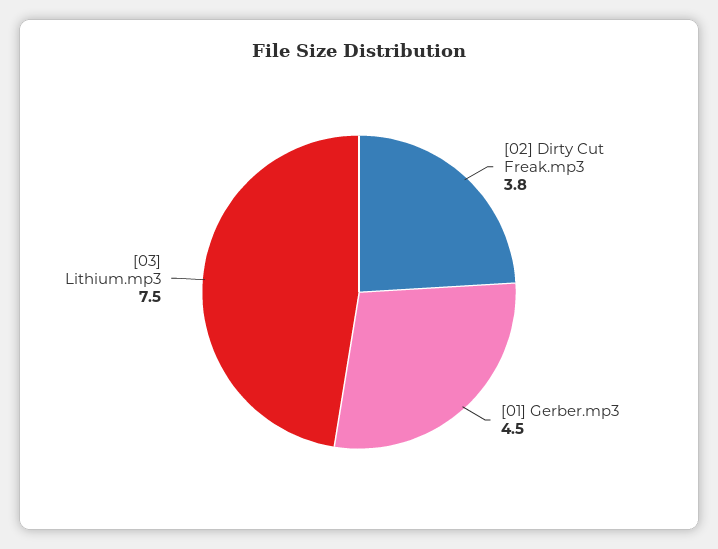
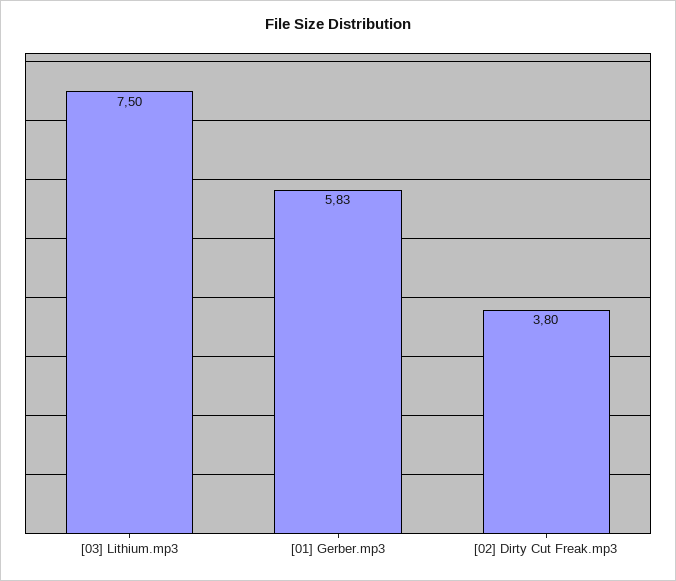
  {
    "[02] Dirty Cut Freak.mp3": 3.8,
-   "[01] Gerber.mp3": 4.5,
+   "[01] Gerber.mp3": 5.83,
    "[03] Lithium.mp3": 7.5
  }

